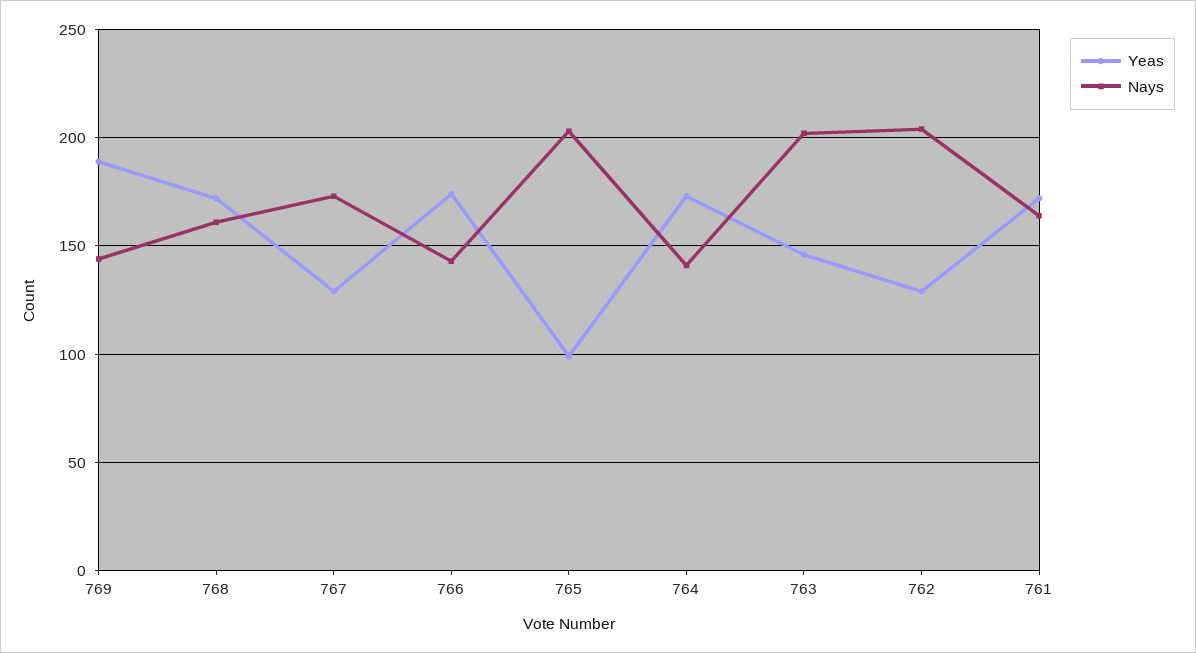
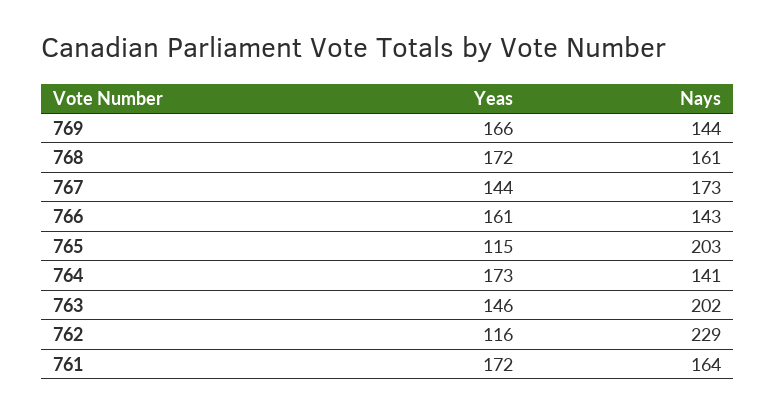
  {
    "Yeas": {
-     "769": 190,
+     "769": 166,
      "768": 172,
-     "767": 130,
+     "767": 144,
-     "766": 175,
+     "766": 161,
-     "765": 100,
+     "765": 115,
      "764": 173,
      "763": 146,
-     "762": 130,
+     "762": 116,
      "761": 172
    },
    "Nays": {
      "769": 144,
      "768": 161,
      "767": 173,
      "766": 143,
      "765": 203,
      "764": 141,
      "763": 202,
-     "762": 205,
+     "762": 229,
      "761": 164
    }
  }

